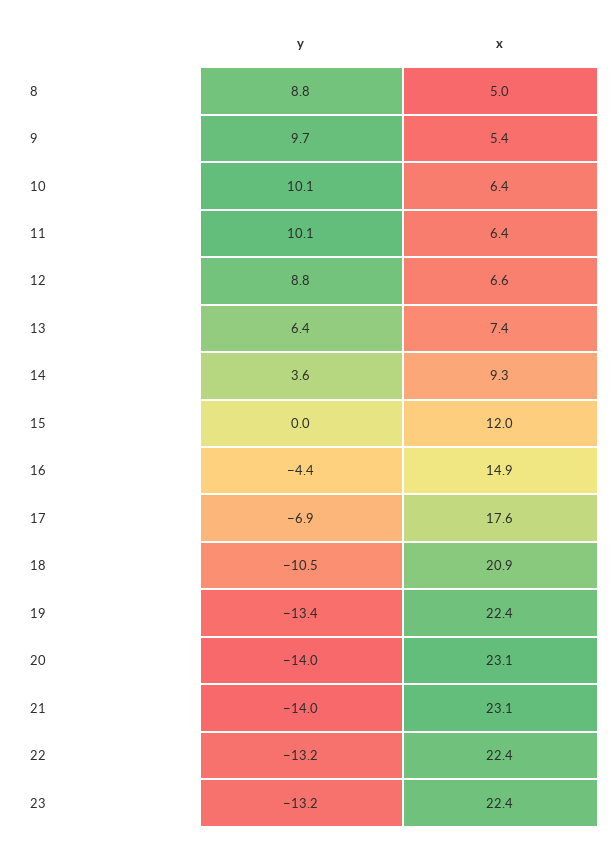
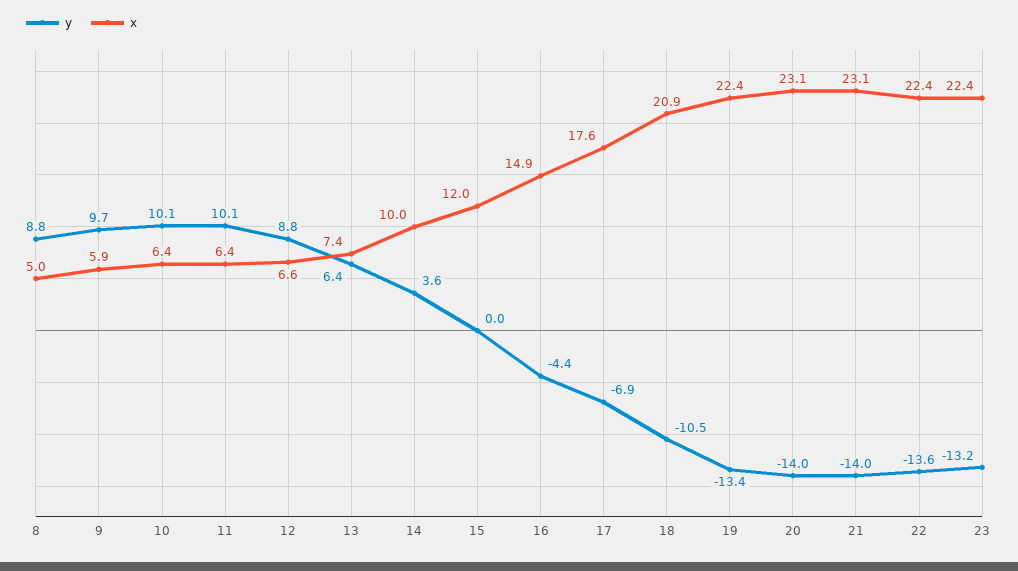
  {
    "y": {
      "8": 8.8,
      "9": 9.7,
      "10": 10.1,
      "11": 10.1,
      "12": 8.8,
      "13": 6.4,
      "14": 3.6,
      "15": 0,
      "16": -4.4,
      "17": -6.9,
      "18": -10.5,
      "19": -13.4,
      "20": -14,
      "21": -14,
-     "22": -13.2,
+     "22": -13.6,
      "23": -13.2
    },
    "x": {
      "8": 5,
-     "9": 5.4,
+     "9": 5.9,
      "10": 6.4,
      "11": 6.4,
      "12": 6.6,
      "13": 7.4,
-     "14": 9.3,
+     "14": 10,
      "15": 12,
      "16": 14.9,
      "17": 17.6,
      "18": 20.9,
      "19": 22.4,
      "20": 23.1,
      "21": 23.1,
      "22": 22.4,
      "23": 22.4
    }
  }

